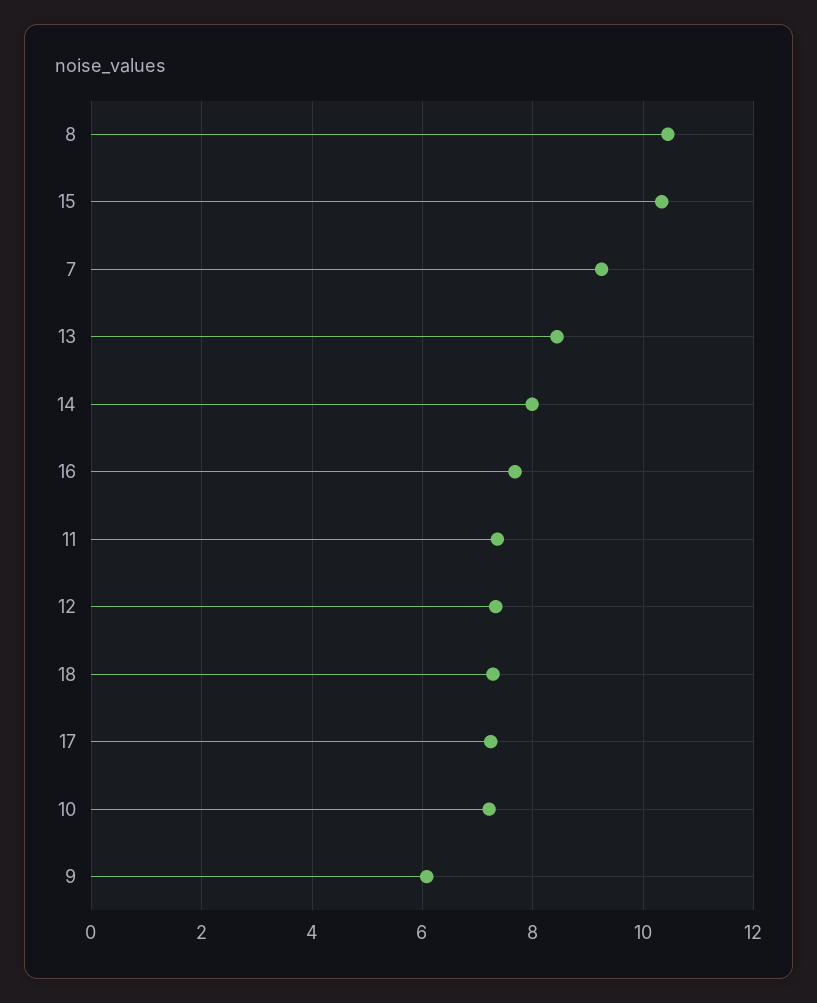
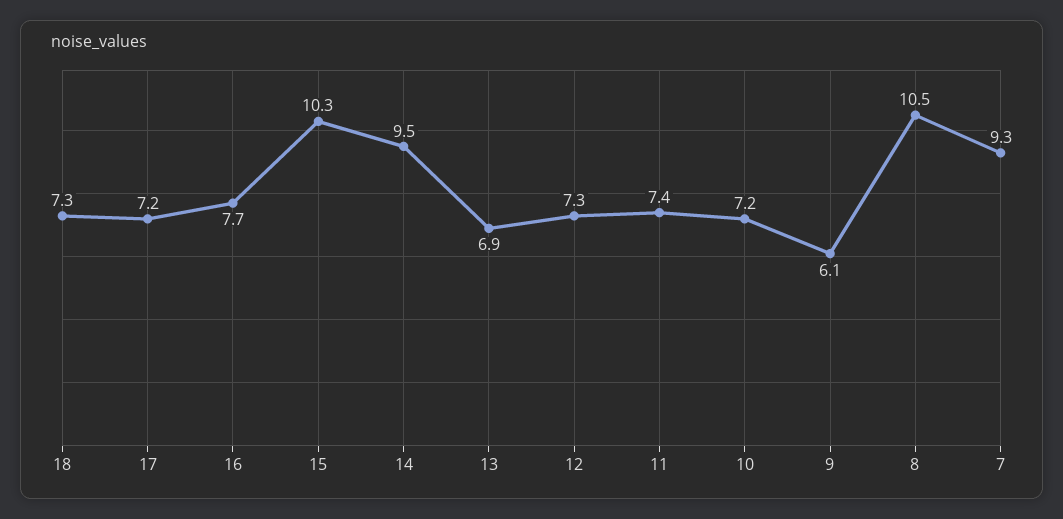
  {
    "8": 10.5,
    "15": 10.3,
    "7": 9.3,
-   "13": 8.4,
+   "13": 6.9,
-   "14": 8,
+   "14": 9.5,
    "16": 7.7,
    "11": 7.4,
    "12": 7.3,
    "18": 7.3,
    "17": 7.2,
    "10": 7.2,
    "9": 6.1
  }

